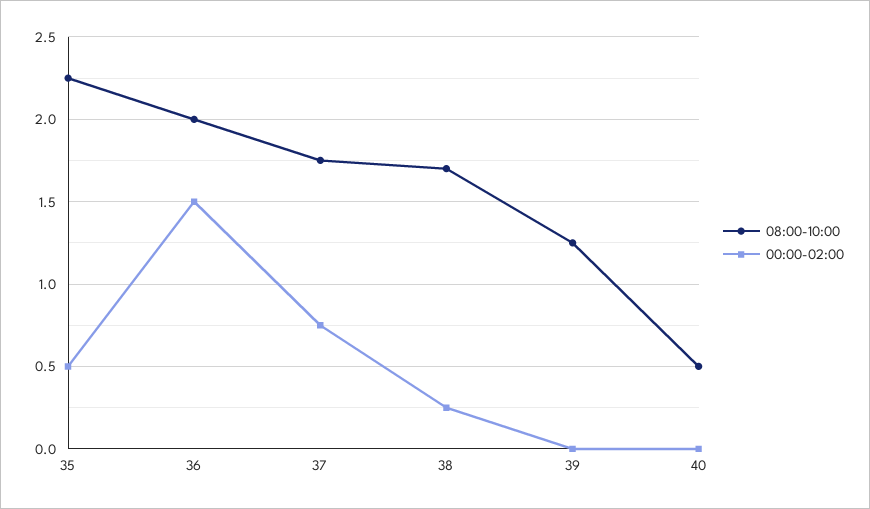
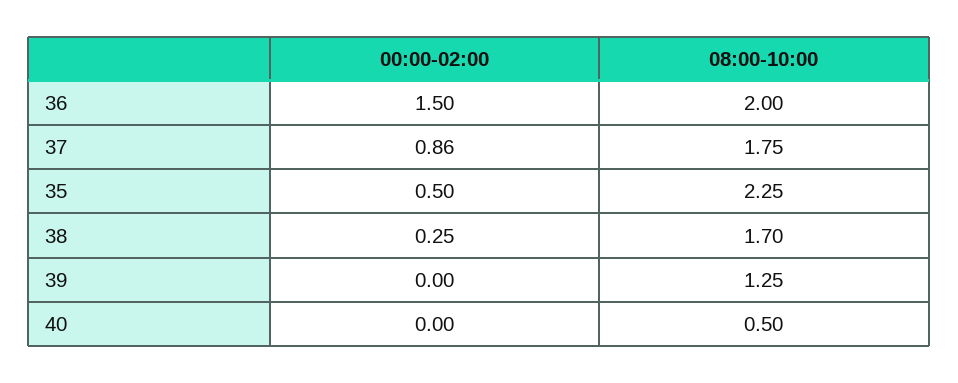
  {
    "08:00-10:00": {
      "35": 2.25,
      "36": 2,
      "37": 1.75,
      "38": 1.7,
      "39": 1.25,
      "40": 0.5
    },
    "00:00-02:00": {
      "35": 0.5,
      "36": 1.5,
-     "37": 0.75,
+     "37": 0.86,
      "38": 0.25,
      "39": 0,
      "40": 0
    }
  }

